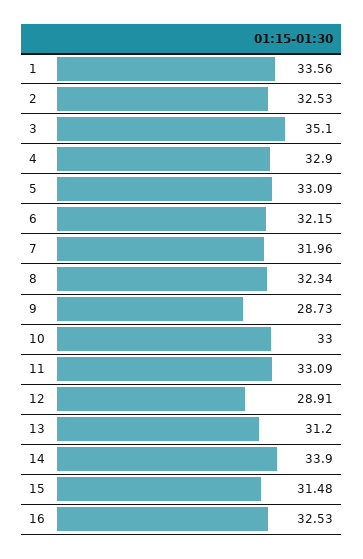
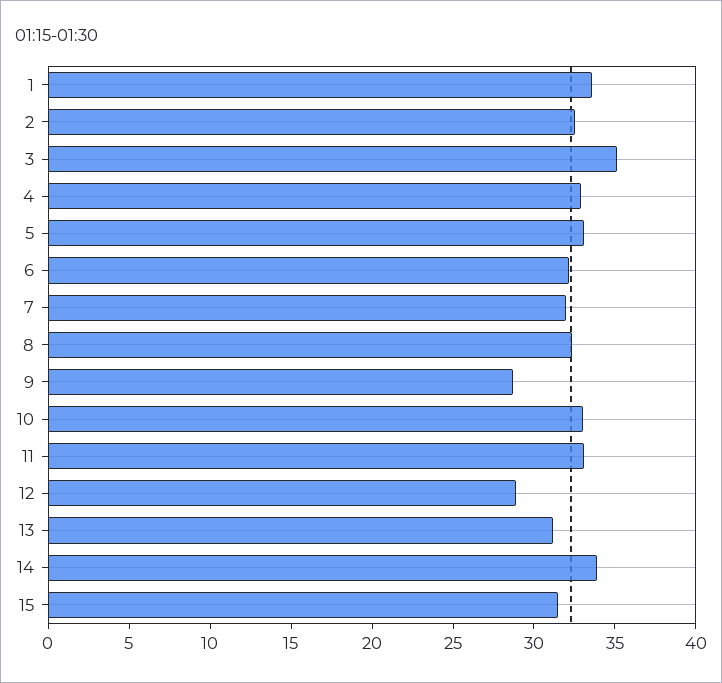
  {
    "1": 33.56,
    "2": 32.53,
    "3": 35.1,
    "4": 32.9,
    "5": 33.09,
    "6": 32.15,
    "7": 31.96,
    "8": 32.34,
    "9": 28.73,
    "10": 33,
    "11": 33.09,
    "12": 28.91,
    "13": 31.2,
    "14": 33.9,
-   "15": 31.48,
+   "15": 31.48
-   "16": 32.53
  }

